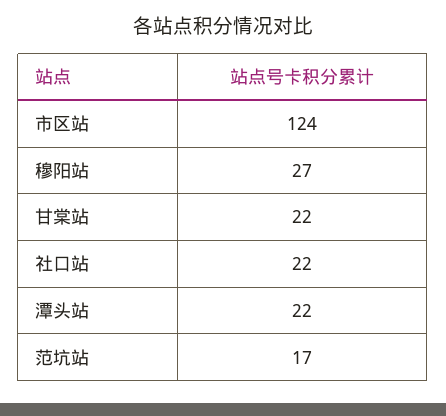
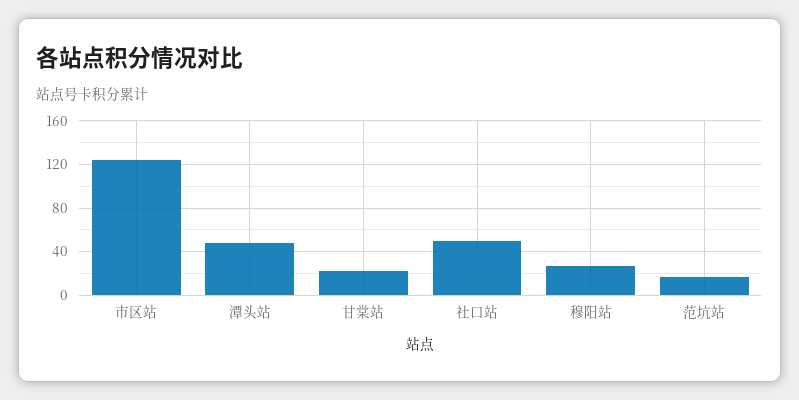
  {
    "市区站": 124,
    "穆阳站": 27,
    "甘棠站": 22,
-   "社口站": 22,
+   "社口站": 50,
-   "潭头站": 22,
+   "潭头站": 50,
    "范坑站": 17
  }

